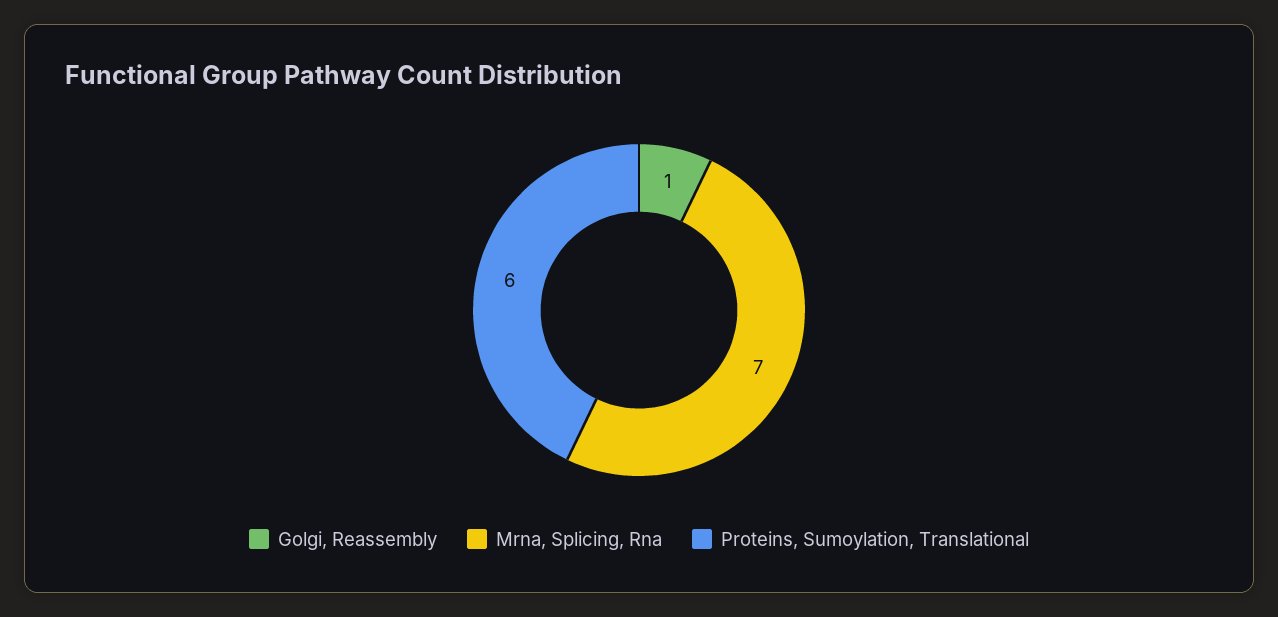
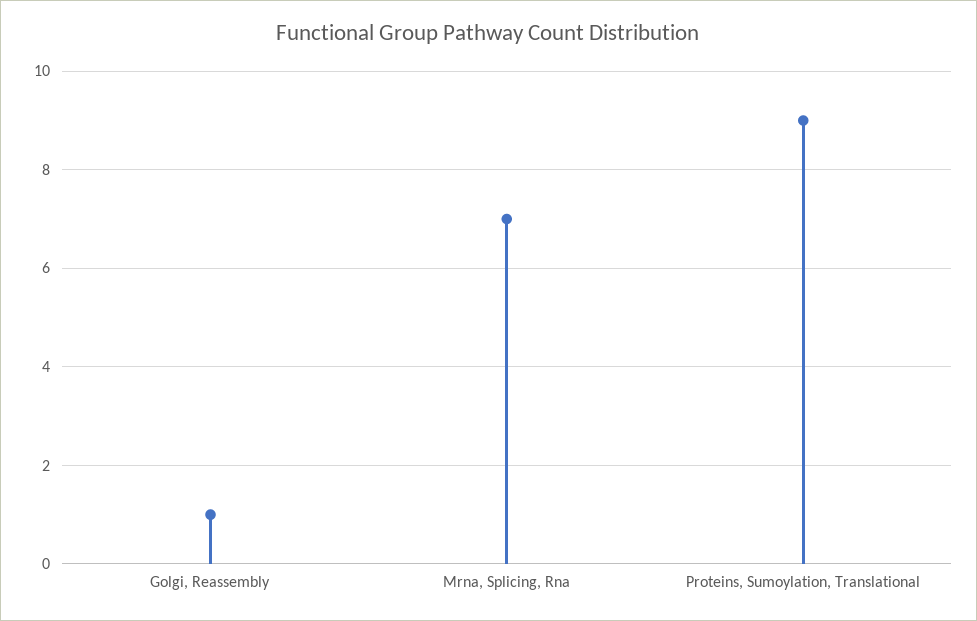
  {
    "Golgi, Reassembly": 1,
    "Mrna, Splicing, Rna": 7,
-   "Proteins, Sumoylation, Translational": 6
+   "Proteins, Sumoylation, Translational": 9
  }

